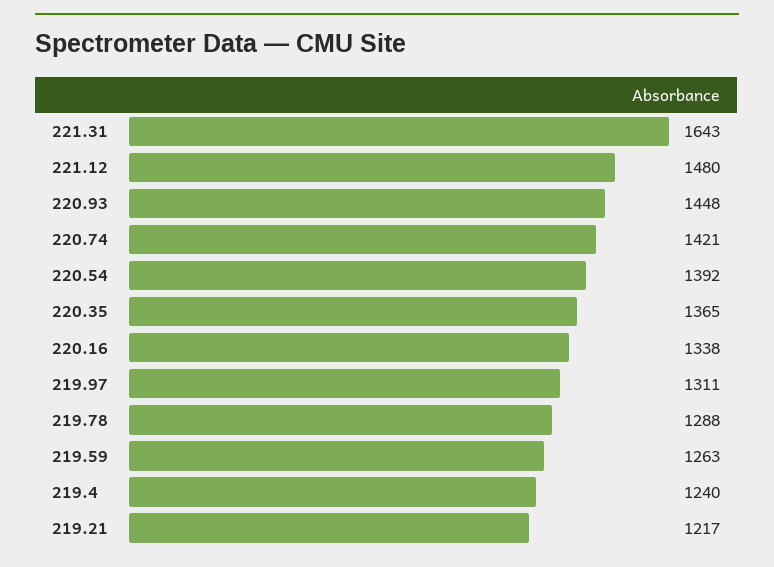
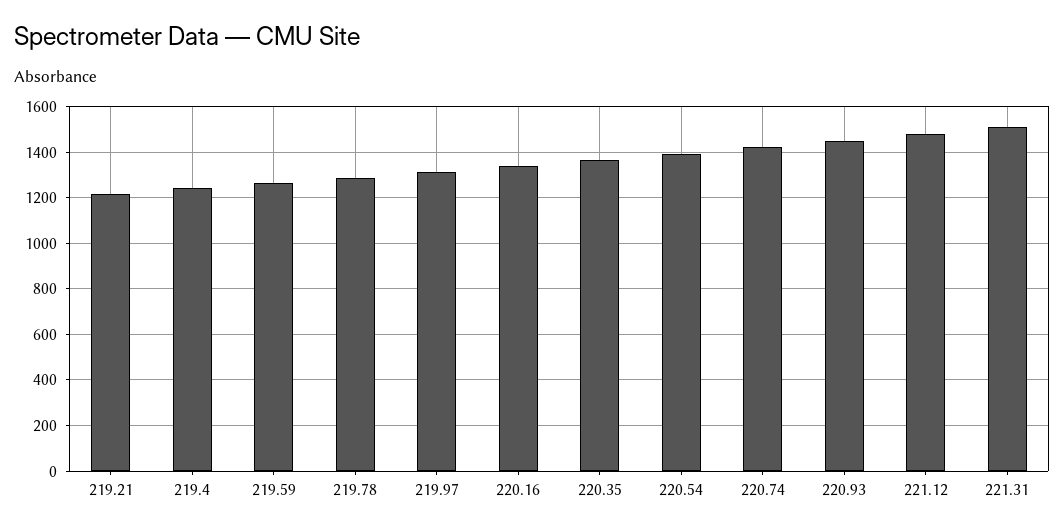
  {
-   "221.31": 1643,
+   "221.31": 1500,
    "221.12": 1480,
    "220.93": 1448,
    "220.74": 1421,
    "220.54": 1392,
    "220.35": 1365,
    "220.16": 1338,
    "219.97": 1311,
    "219.78": 1288,
    "219.59": 1263,
    "219.4": 1240,
    "219.21": 1217
  }

